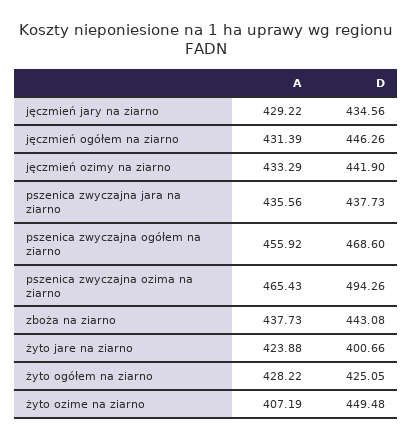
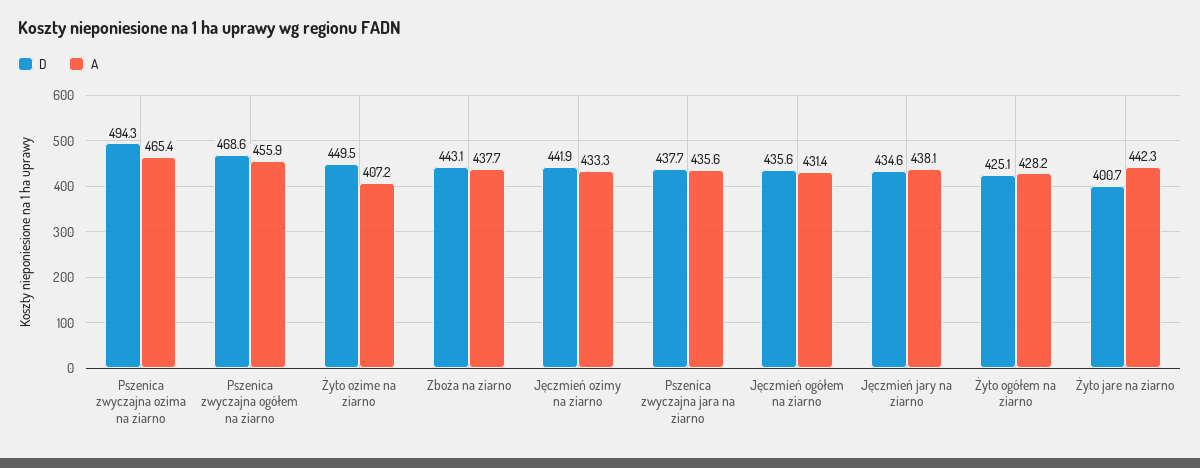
  {
    "A": {
-     "jęczmień jary na ziarno": 429.22,
+     "jęczmień jary na ziarno": 438.1,
      "jęczmień ogółem na ziarno": 431.39,
      "jęczmień ozimy na ziarno": 433.29,
      "pszenica zwyczajna jara na ziarno": 435.56,
      "pszenica zwyczajna ogółem na ziarno": 455.92,
      "pszenica zwyczajna ozima na ziarno": 465.43,
      "zboża na ziarno": 437.73,
-     "żyto jare na ziarno": 423.88,
+     "żyto jare na ziarno": 442.3,
      "żyto ogółem na ziarno": 428.22,
      "żyto ozime na ziarno": 407.19
    },
    "D": {
      "jęczmień jary na ziarno": 434.56,
-     "jęczmień ogółem na ziarno": 446.26,
+     "jęczmień ogółem na ziarno": 435.6,
      "jęczmień ozimy na ziarno": 441.9,
      "pszenica zwyczajna jara na ziarno": 437.73,
      "pszenica zwyczajna ogółem na ziarno": 468.6,
      "pszenica zwyczajna ozima na ziarno": 494.26,
      "zboża na ziarno": 443.08,
      "żyto jare na ziarno": 400.66,
      "żyto ogółem na ziarno": 425.05,
      "żyto ozime na ziarno": 449.48
    }
  }

